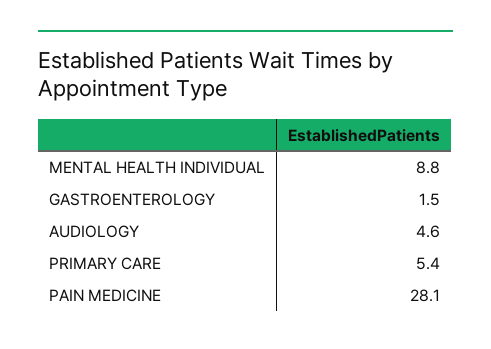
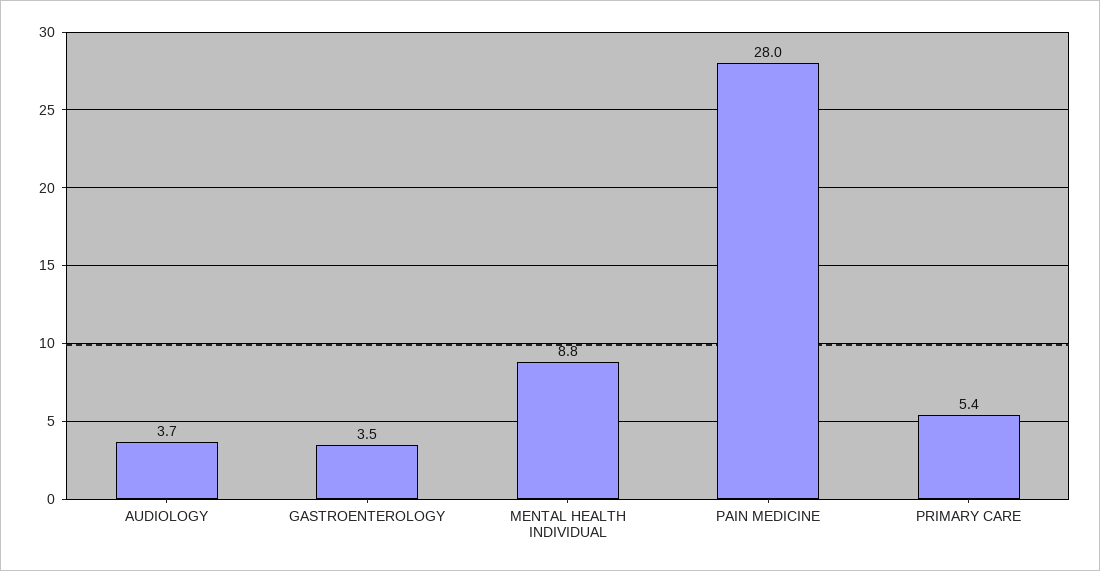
  {
    "MENTAL HEALTH INDIVIDUAL": 8.8,
-   "GASTROENTEROLOGY": 1.5,
+   "GASTROENTEROLOGY": 3.5,
-   "AUDIOLOGY": 4.6,
+   "AUDIOLOGY": 3.7,
    "PRIMARY CARE": 5.4,
-   "PAIN MEDICINE": 28.1
+   "PAIN MEDICINE": 28
  }

